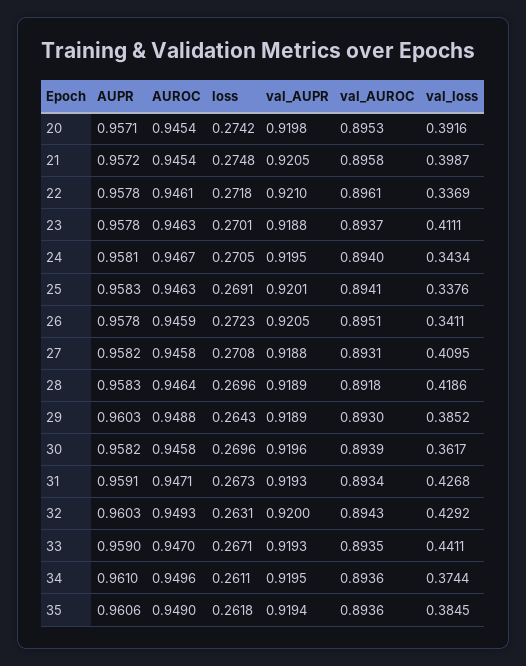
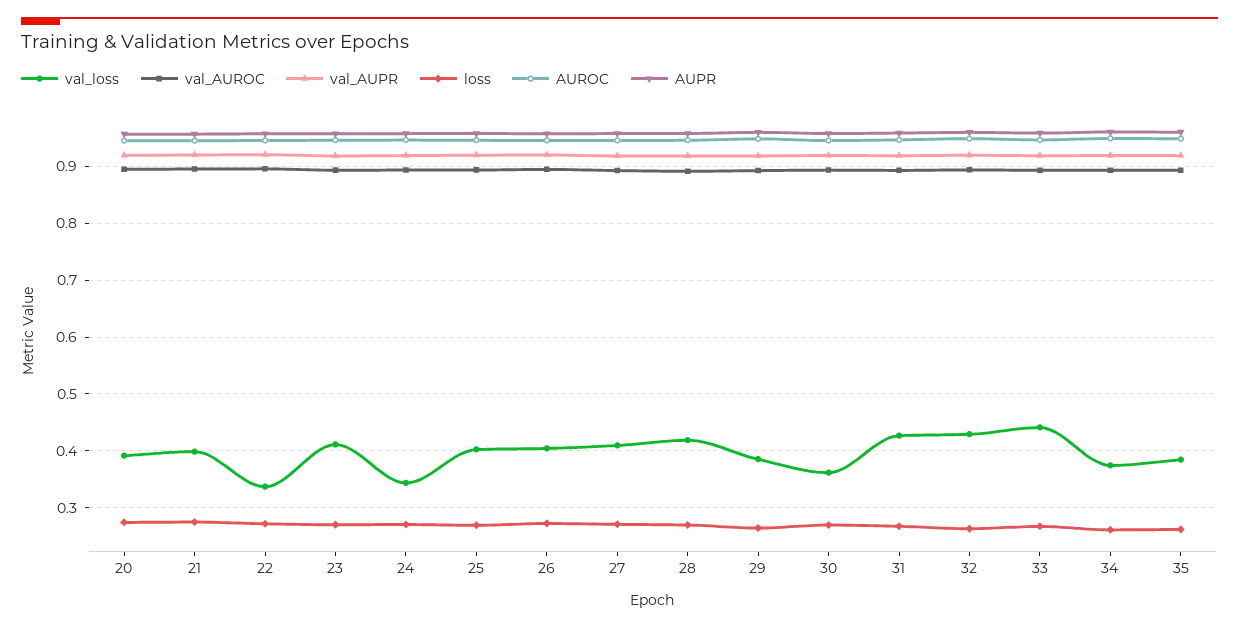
  {
    "AUPR": {
      "20": 0.9571,
      "21": 0.9572,
      "22": 0.9578,
      "23": 0.9578,
      "24": 0.9581,
      "25": 0.9583,
      "26": 0.9578,
      "27": 0.9582,
      "28": 0.9583,
      "29": 0.9603,
      "30": 0.9582,
      "31": 0.9591,
      "32": 0.9603,
      "33": 0.959,
      "34": 0.961,
      "35": 0.9606
    },
    "AUROC": {
      "20": 0.9454,
      "21": 0.9454,
      "22": 0.9461,
      "23": 0.9463,
      "24": 0.9467,
      "25": 0.9463,
      "26": 0.9459,
      "27": 0.9458,
      "28": 0.9464,
      "29": 0.9488,
      "30": 0.9458,
      "31": 0.9471,
      "32": 0.9493,
      "33": 0.947,
      "34": 0.9496,
      "35": 0.949
    },
    "loss": {
      "20": 0.2742,
      "21": 0.2748,
      "22": 0.2718,
      "23": 0.2701,
      "24": 0.2705,
      "25": 0.2691,
      "26": 0.2723,
      "27": 0.2708,
      "28": 0.2696,
      "29": 0.2643,
      "30": 0.2696,
      "31": 0.2673,
      "32": 0.2631,
      "33": 0.2671,
      "34": 0.2611,
      "35": 0.2618
    },
    "val_AUPR": {
      "20": 0.9198,
      "21": 0.9205,
      "22": 0.921,
      "23": 0.9188,
      "24": 0.9195,
      "25": 0.9201,
      "26": 0.9205,
      "27": 0.9188,
      "28": 0.9189,
      "29": 0.9189,
      "30": 0.9196,
      "31": 0.9193,
      "32": 0.92,
      "33": 0.9193,
      "34": 0.9195,
      "35": 0.9194
    },
    "val_AUROC": {
      "20": 0.8953,
      "21": 0.8958,
      "22": 0.8961,
      "23": 0.8937,
      "24": 0.894,
      "25": 0.8941,
      "26": 0.8951,
      "27": 0.8931,
      "28": 0.8918,
      "29": 0.893,
      "30": 0.8939,
      "31": 0.8934,
      "32": 0.8943,
      "33": 0.8935,
      "34": 0.8936,
      "35": 0.8936
    },
    "val_loss": {
      "20": 0.3916,
      "21": 0.3987,
      "22": 0.3369,
      "23": 0.4111,
      "24": 0.3434,
-     "25": 0.3376,
+     "25": 0.4,
-     "26": 0.3411,
+     "26": 0.4,
      "27": 0.4095,
      "28": 0.4186,
      "29": 0.3852,
      "30": 0.3617,
      "31": 0.4268,
      "32": 0.4292,
      "33": 0.4411,
      "34": 0.3744,
      "35": 0.3845
    }
  }

